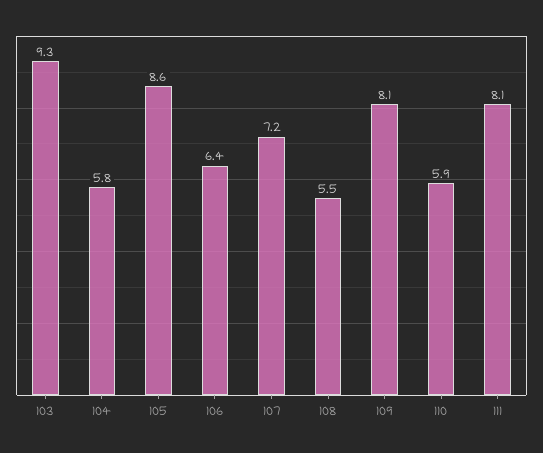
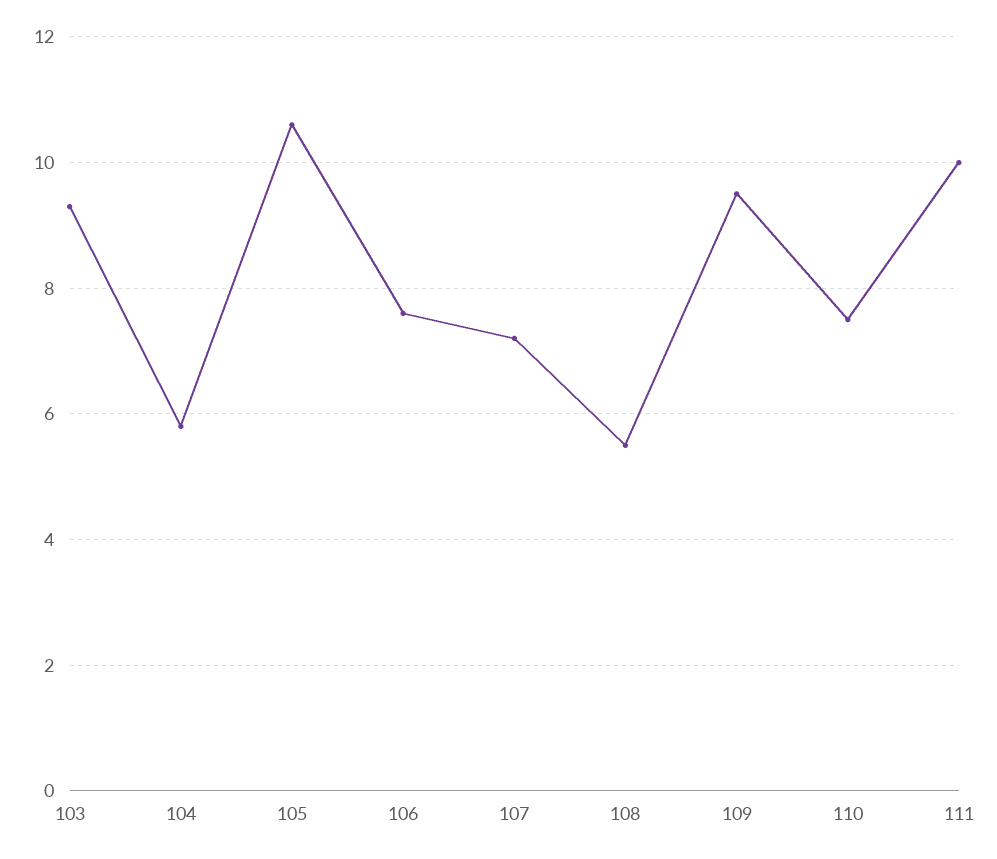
  {
    "103": 9.3,
    "104": 5.8,
-   "105": 8.6,
+   "105": 10.5,
-   "106": 6.4,
+   "106": 7.5,
    "107": 7.2,
    "108": 5.5,
-   "109": 8.1,
+   "109": 9.5,
-   "110": 5.9,
+   "110": 7.5,
-   "111": 8.1
+   "111": 10
  }

